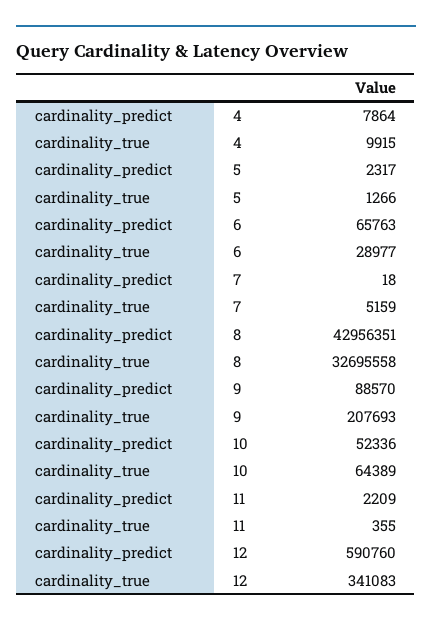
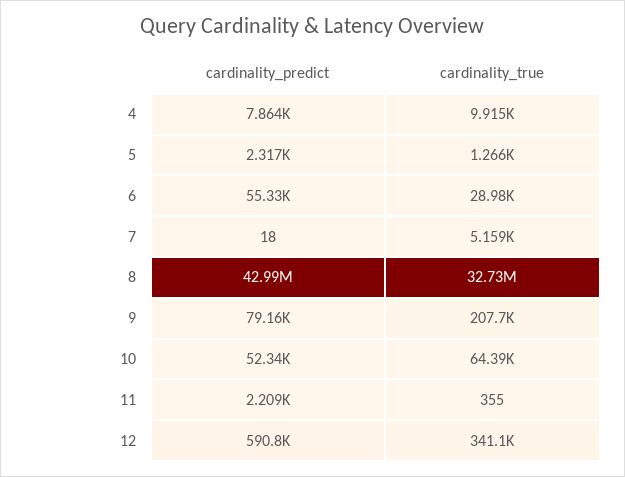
  {
    "cardinality_predict": {
      "4": 7864,
      "5": 2317,
-     "6": 65763,
+     "6": 55330,
      "7": 18,
-     "8": 42956351,
+     "8": 42990000,
-     "9": 88570,
+     "9": 79160,
      "10": 52336,
      "11": 2209,
      "12": 590760
    },
    "cardinality_true": {
      "4": 9915,
      "5": 1266,
      "6": 28977,
      "7": 5159,
-     "8": 32695558,
+     "8": 32730000,
      "9": 207693,
      "10": 64389,
      "11": 355,
      "12": 341083
    }
  }

